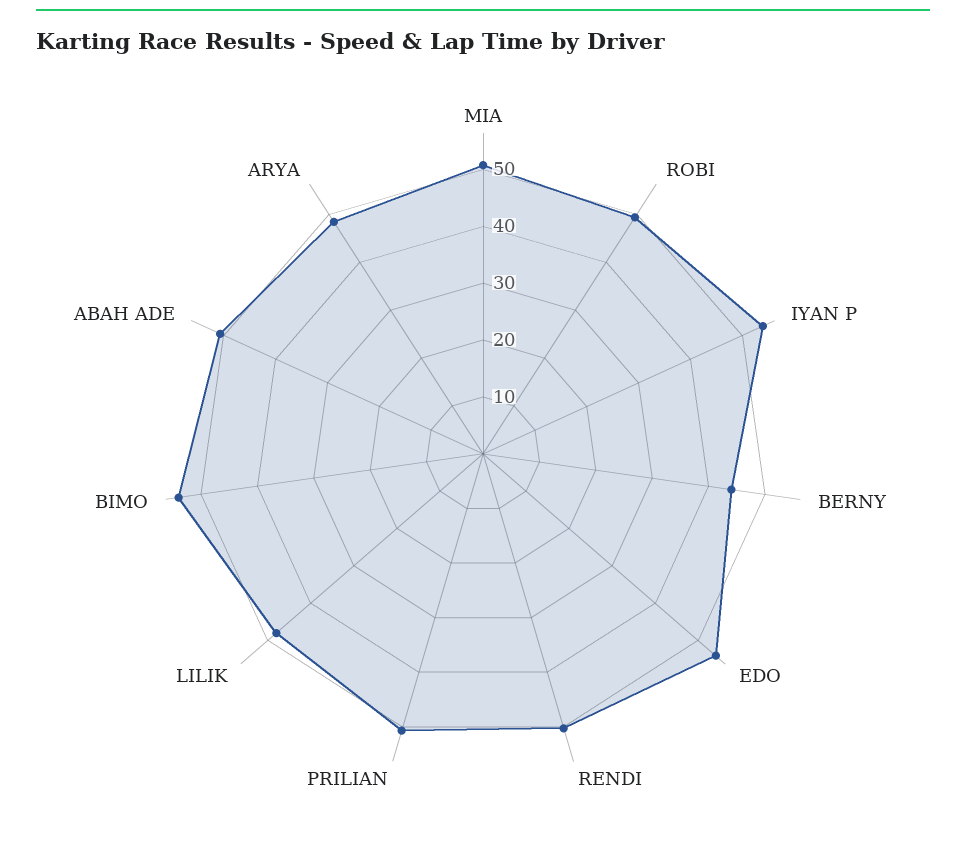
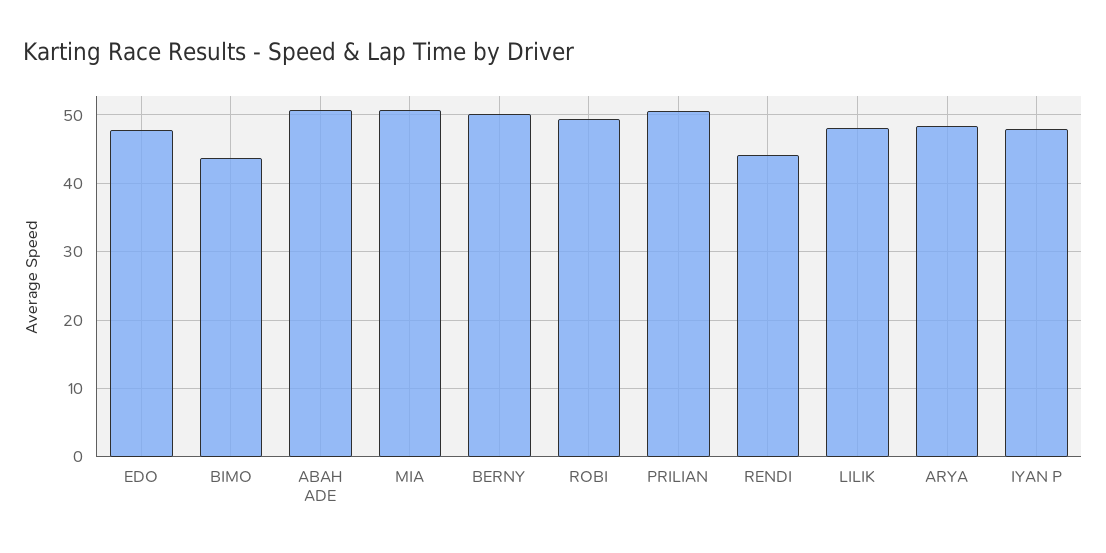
  {
    "MIA": 51,
    "ROBI": 49,
-   "IYAN P": 54,
+   "IYAN P": 48,
-   "BERNY": 44,
+   "BERNY": 50,
-   "EDO": 54,
+   "EDO": 48,
-   "RENDI": 50,
+   "RENDI": 44,
    "PRILIAN": 51,
    "LILIK": 48,
-   "BIMO": 54,
+   "BIMO": 44,
    "ABAH ADE": 51,
    "ARYA": 48
  }

